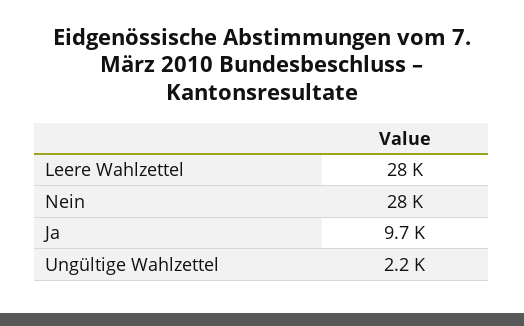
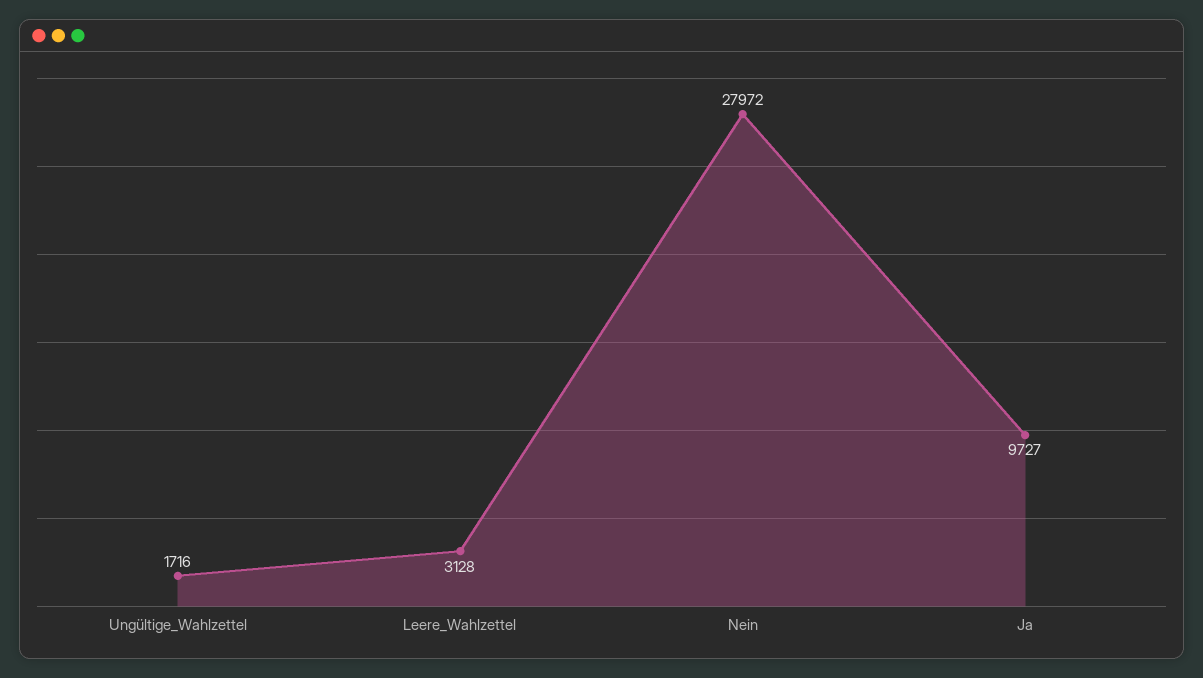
  {
-   "Leere Wahlzettel": 28000,
+   "Leere Wahlzettel": 3128,
    "Nein": 27972,
    "Ja": 9727,
-   "Ungültige Wahlzettel": 2200
+   "Ungültige Wahlzettel": 1716
  }

